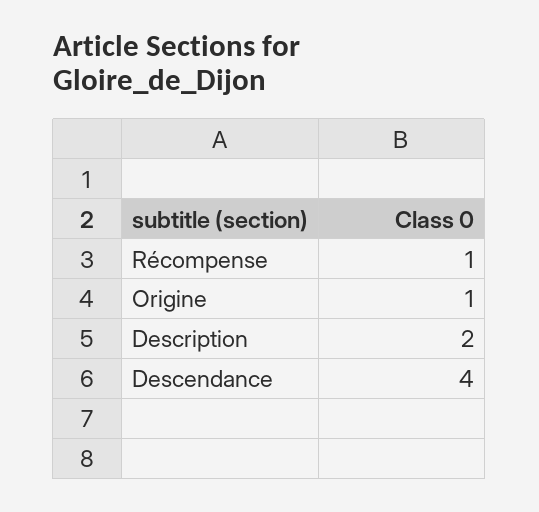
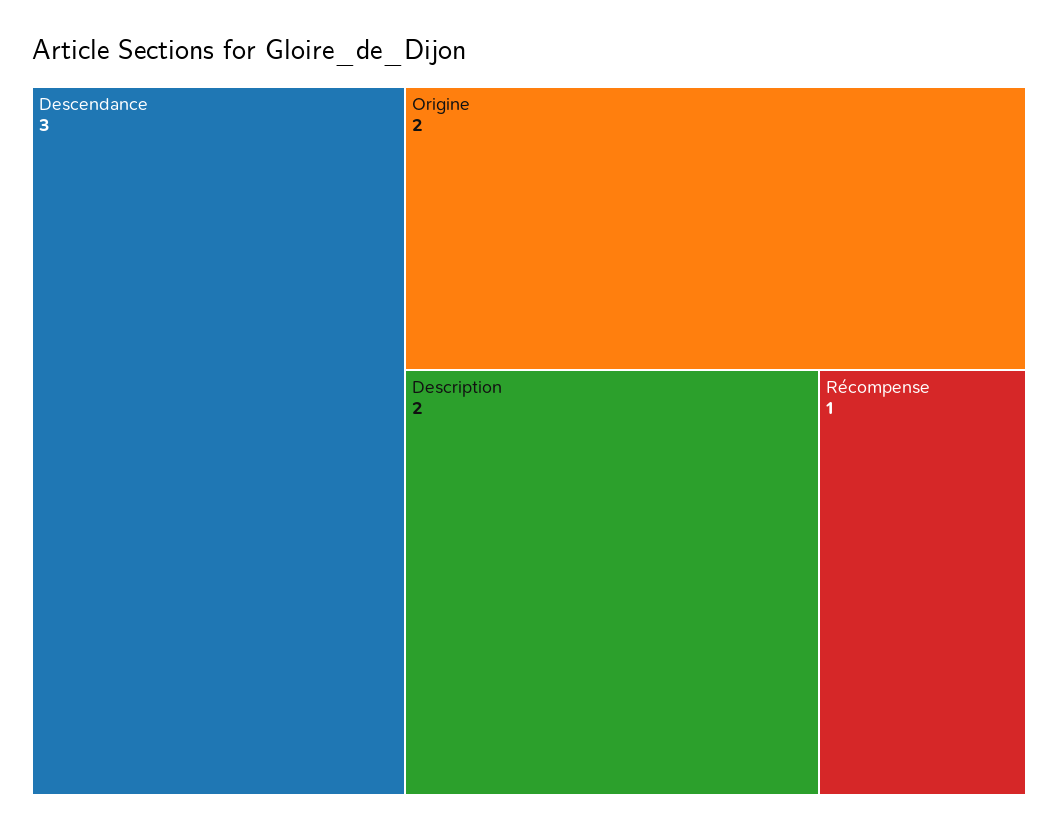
  {
    "Récompense": 1,
-   "Origine": 1,
+   "Origine": 2,
    "Description": 2,
-   "Descendance": 4
+   "Descendance": 3
  }

